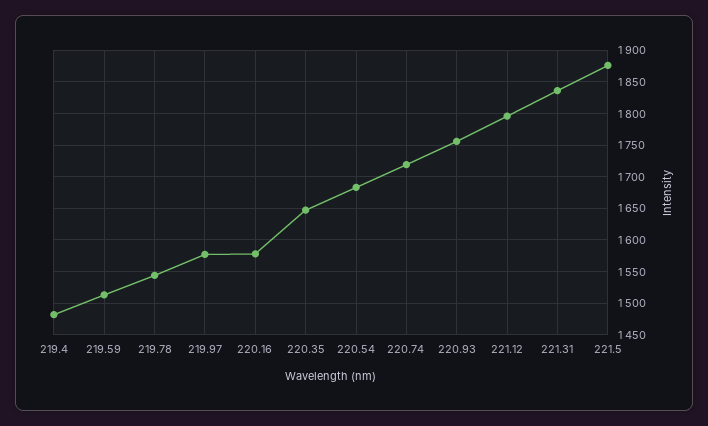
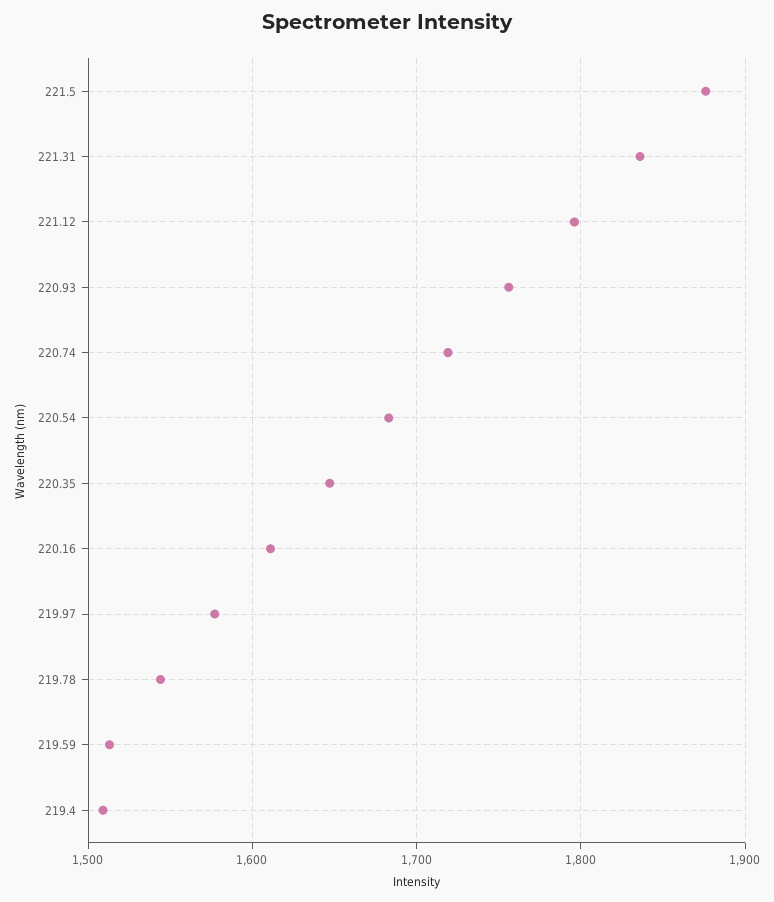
  {
-   "219.4": 1480,
+   "219.4": 1510,
    "219.59": 1510,
    "219.78": 1540,
    "219.97": 1580,
-   "220.16": 1580,
+   "220.16": 1610,
    "220.35": 1650,
    "220.54": 1680,
    "220.74": 1720,
    "220.93": 1760,
    "221.12": 1800,
    "221.31": 1840,
    "221.5": 1880
  }

